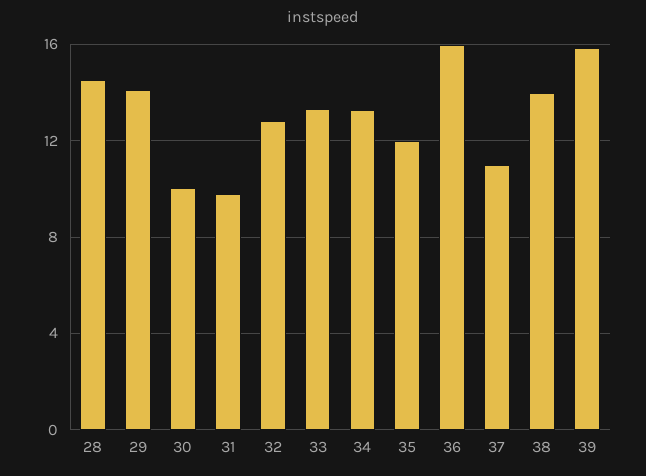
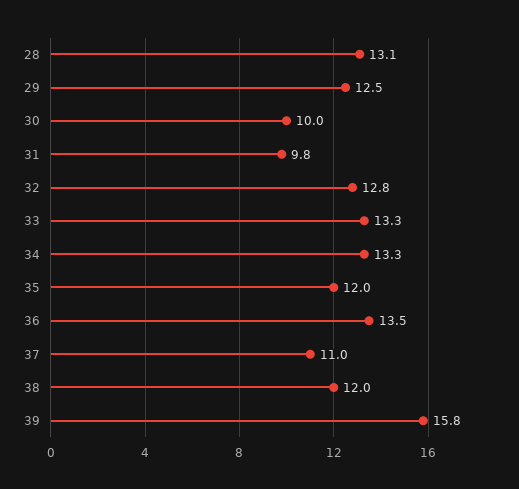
  {
-   "28": 14.5,
+   "28": 13.1,
-   "29": 14,
+   "29": 12.5,
    "30": 10,
    "31": 9.8,
    "32": 12.8,
    "33": 13.3,
    "34": 13.3,
    "35": 12,
-   "36": 16,
+   "36": 13.5,
    "37": 11,
-   "38": 14,
+   "38": 12,
    "39": 15.8
  }

